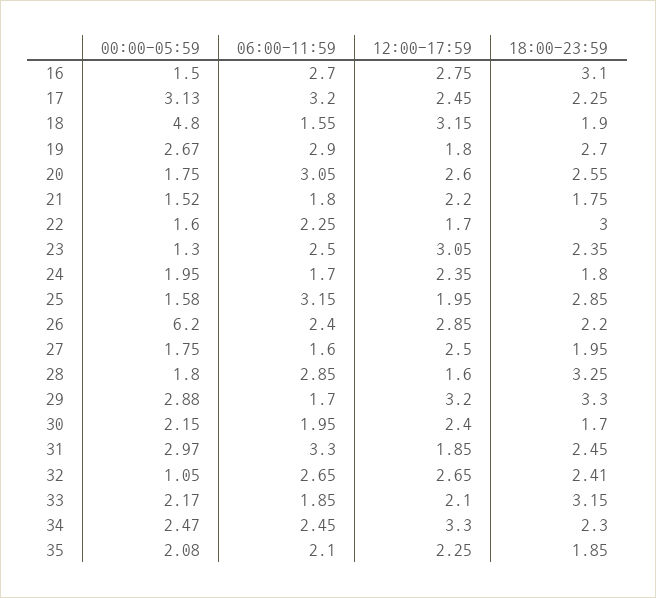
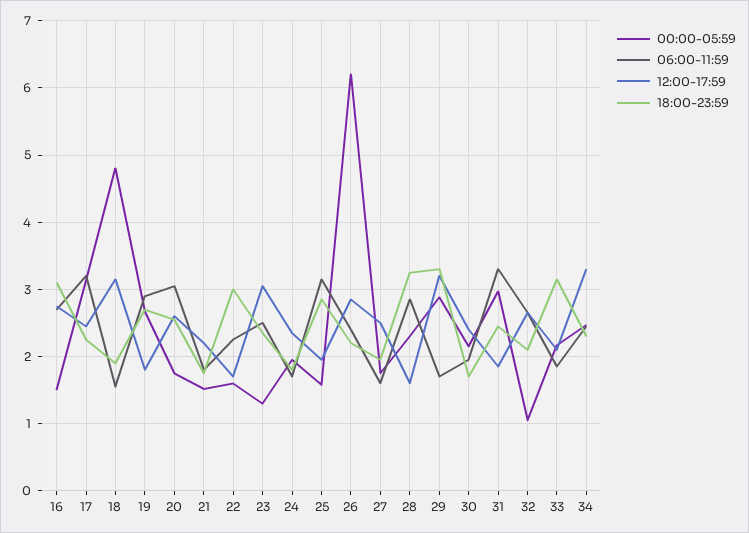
  {
    "00:00-05:59": {
      "16": 1.5,
      "17": 3.13,
      "18": 4.8,
      "19": 2.67,
      "20": 1.75,
      "21": 1.52,
      "22": 1.6,
      "23": 1.3,
      "24": 1.95,
      "25": 1.58,
      "26": 6.2,
      "27": 1.75,
-     "28": 1.8,
+     "28": 2.3,
      "29": 2.88,
      "30": 2.15,
      "31": 2.97,
      "32": 1.05,
      "33": 2.17,
-     "34": 2.47,
+     "34": 2.47
-     "35": 2.08
    },
    "06:00-11:59": {
      "16": 2.7,
      "17": 3.2,
      "18": 1.55,
      "19": 2.9,
      "20": 3.05,
      "21": 1.8,
      "22": 2.25,
      "23": 2.5,
      "24": 1.7,
      "25": 3.15,
      "26": 2.4,
      "27": 1.6,
      "28": 2.85,
      "29": 1.7,
      "30": 1.95,
      "31": 3.3,
      "32": 2.65,
      "33": 1.85,
-     "34": 2.45,
+     "34": 2.45
-     "35": 2.1
    },
    "12:00-17:59": {
      "16": 2.75,
      "17": 2.45,
      "18": 3.15,
      "19": 1.8,
      "20": 2.6,
      "21": 2.2,
      "22": 1.7,
      "23": 3.05,
      "24": 2.35,
      "25": 1.95,
      "26": 2.85,
      "27": 2.5,
      "28": 1.6,
      "29": 3.2,
      "30": 2.4,
      "31": 1.85,
      "32": 2.65,
      "33": 2.1,
-     "34": 3.3,
+     "34": 3.3
-     "35": 2.25
    },
    "18:00-23:59": {
      "16": 3.1,
      "17": 2.25,
      "18": 1.9,
      "19": 2.7,
      "20": 2.55,
      "21": 1.75,
      "22": 3,
      "23": 2.35,
      "24": 1.8,
      "25": 2.85,
      "26": 2.2,
      "27": 1.95,
      "28": 3.25,
      "29": 3.3,
      "30": 1.7,
      "31": 2.45,
-     "32": 2.41,
+     "32": 2.1,
      "33": 3.15,
-     "34": 2.3,
+     "34": 2.3
-     "35": 1.85
    }
  }

